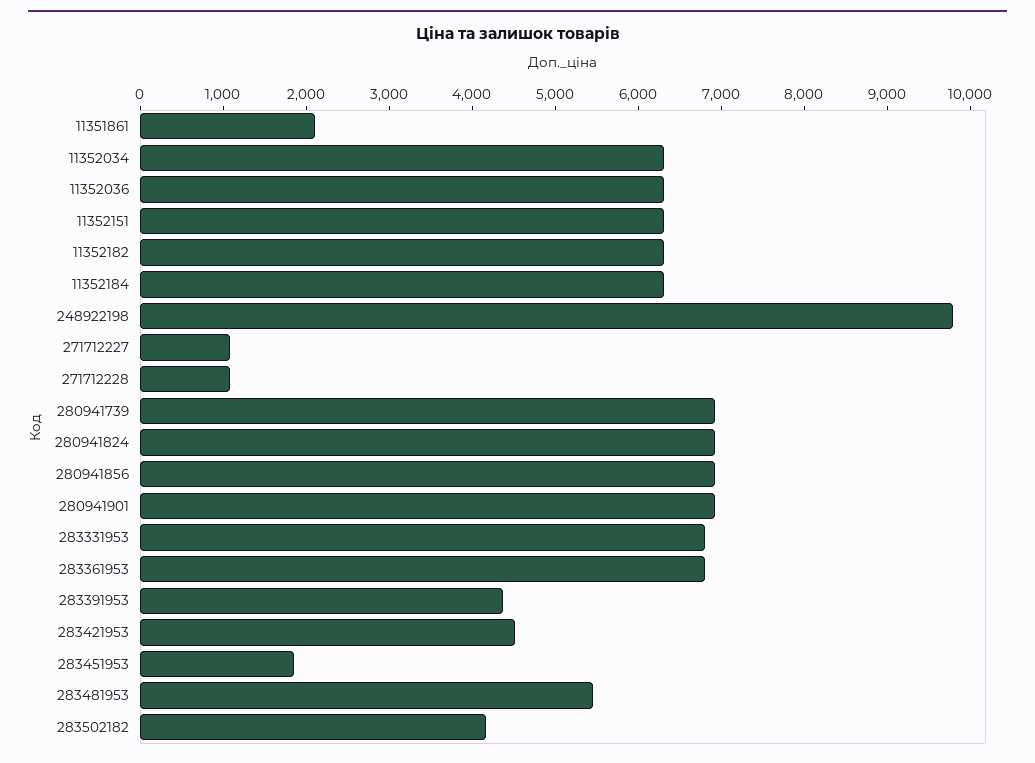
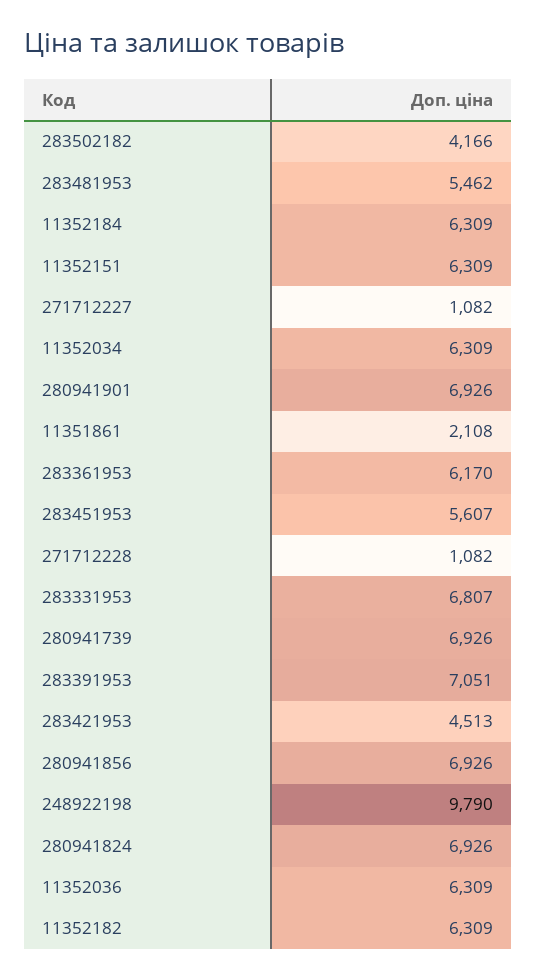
  {
    "11351861": 2108,
    "11352034": 6309,
    "11352036": 6309,
    "11352151": 6309,
    "11352182": 6309,
    "11352184": 6309,
    "248922198": 9790,
    "271712227": 1082,
    "271712228": 1082,
    "280941739": 6926,
    "280941824": 6926,
    "280941856": 6926,
    "280941901": 6926,
    "283331953": 6807,
-   "283361953": 6800,
+   "283361953": 6170,
-   "283391953": 4400,
+   "283391953": 7051,
    "283421953": 4513,
-   "283451953": 1800,
+   "283451953": 5607,
    "283481953": 5462,
    "283502182": 4166
  }

